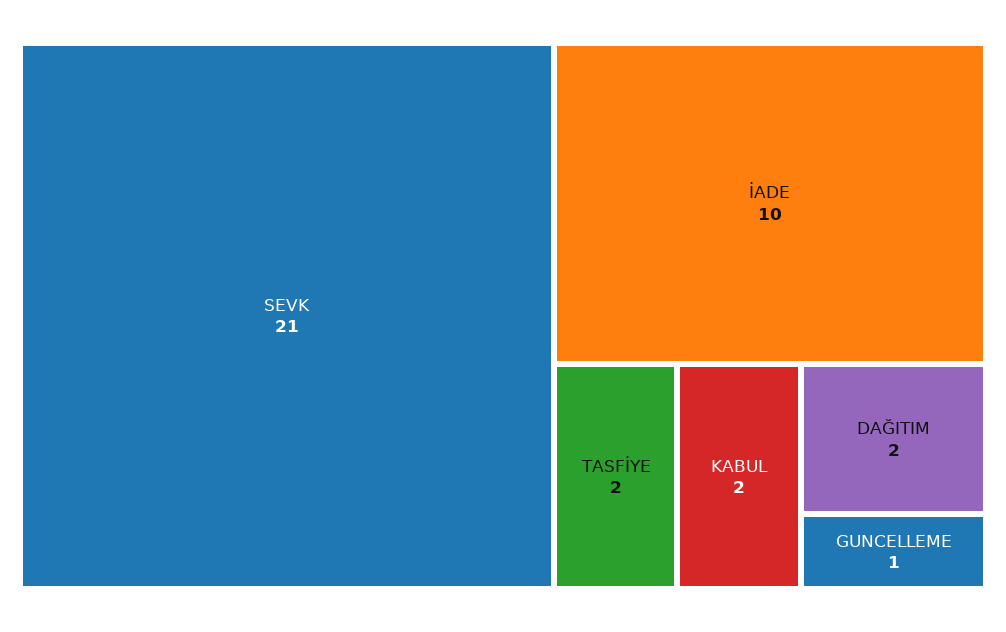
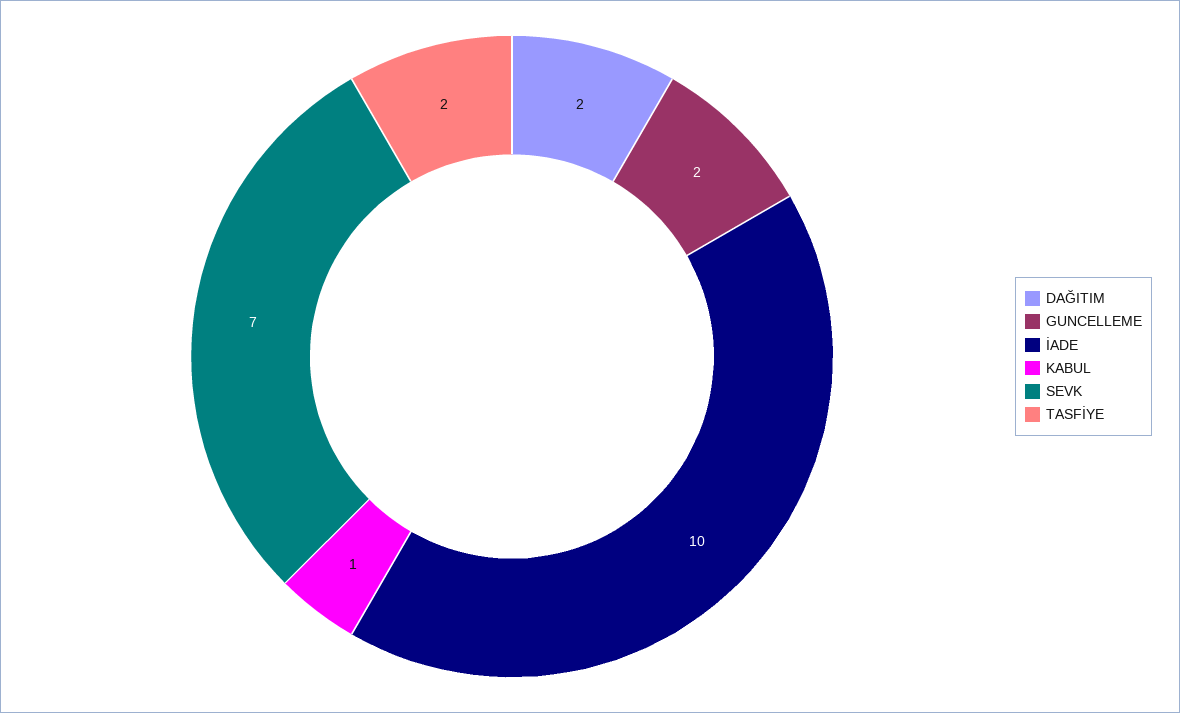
  {
-   "SEVK": 21,
+   "SEVK": 7,
    "İADE": 10,
    "TASFİYE": 2,
-   "KABUL": 2,
+   "KABUL": 1,
    "DAĞITIM": 2,
-   "GUNCELLEME": 1
+   "GUNCELLEME": 2
  }

